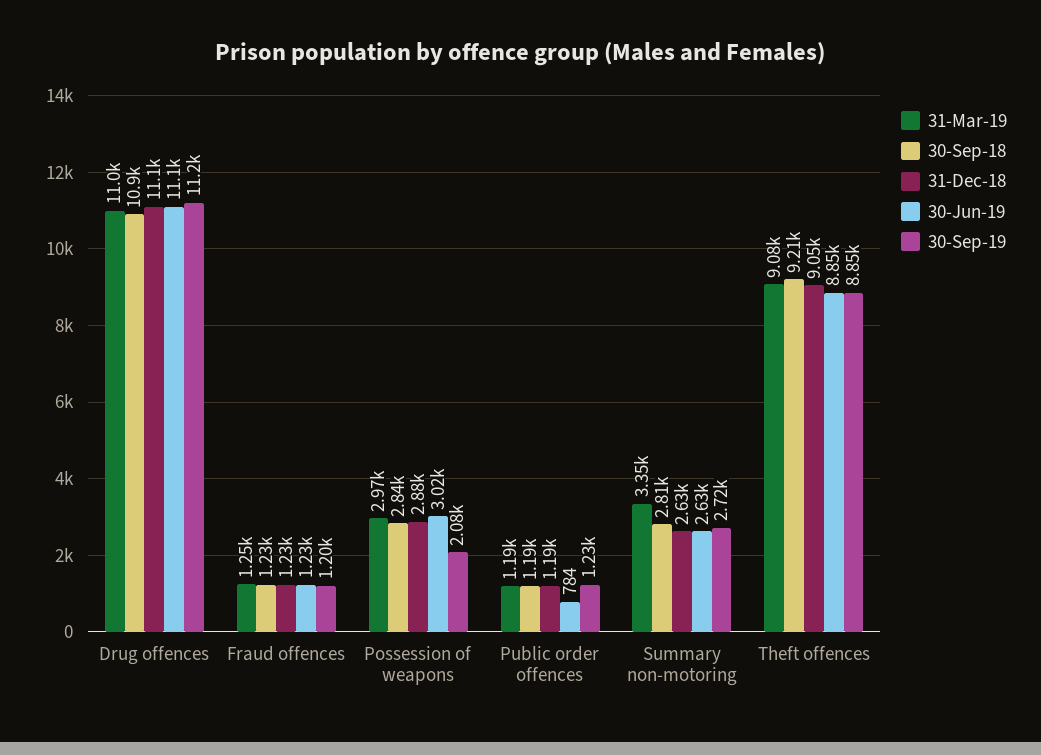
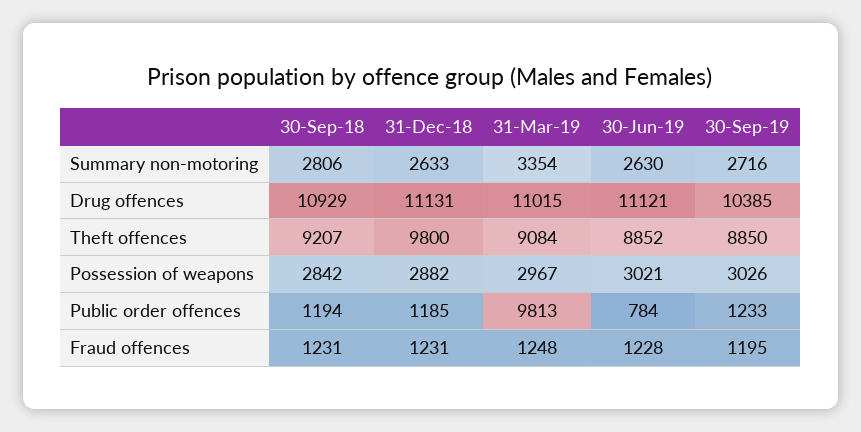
  {
    "31-Mar-19": {
      "Drug offences": 11015,
      "Fraud offences": 1248,
      "Possession of weapons": 2967,
-     "Public order offences": 1190,
+     "Public order offences": 9813,
      "Summary non-motoring": 3354,
      "Theft offences": 9084
    },
    "30-Sep-18": {
      "Drug offences": 10929,
      "Fraud offences": 1231,
      "Possession of weapons": 2842,
      "Public order offences": 1194,
      "Summary non-motoring": 2806,
      "Theft offences": 9207
    },
    "31-Dec-18": {
      "Drug offences": 11131,
      "Fraud offences": 1231,
      "Possession of weapons": 2882,
      "Public order offences": 1185,
      "Summary non-motoring": 2633,
-     "Theft offences": 9050
+     "Theft offences": 9800
    },
    "30-Jun-19": {
      "Drug offences": 11121,
      "Fraud offences": 1228,
      "Possession of weapons": 3021,
      "Public order offences": 784,
      "Summary non-motoring": 2630,
      "Theft offences": 8852
    },
    "30-Sep-19": {
-     "Drug offences": 11200,
+     "Drug offences": 10385,
      "Fraud offences": 1195,
-     "Possession of weapons": 2080,
+     "Possession of weapons": 3026,
      "Public order offences": 1233,
      "Summary non-motoring": 2716,
      "Theft offences": 8850
    }
  }

